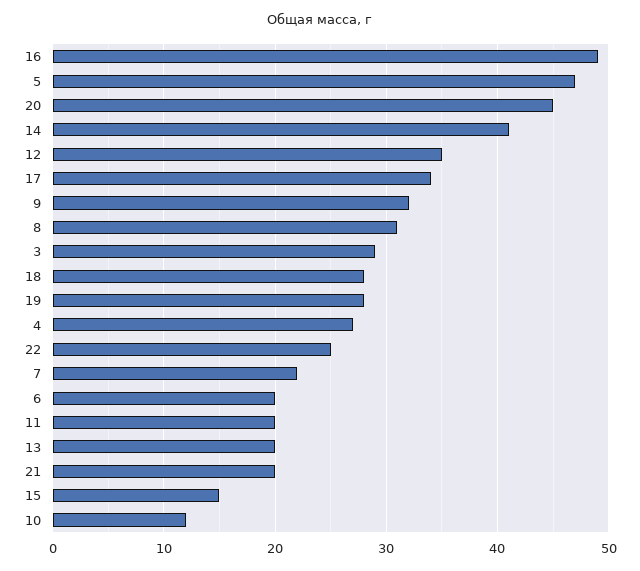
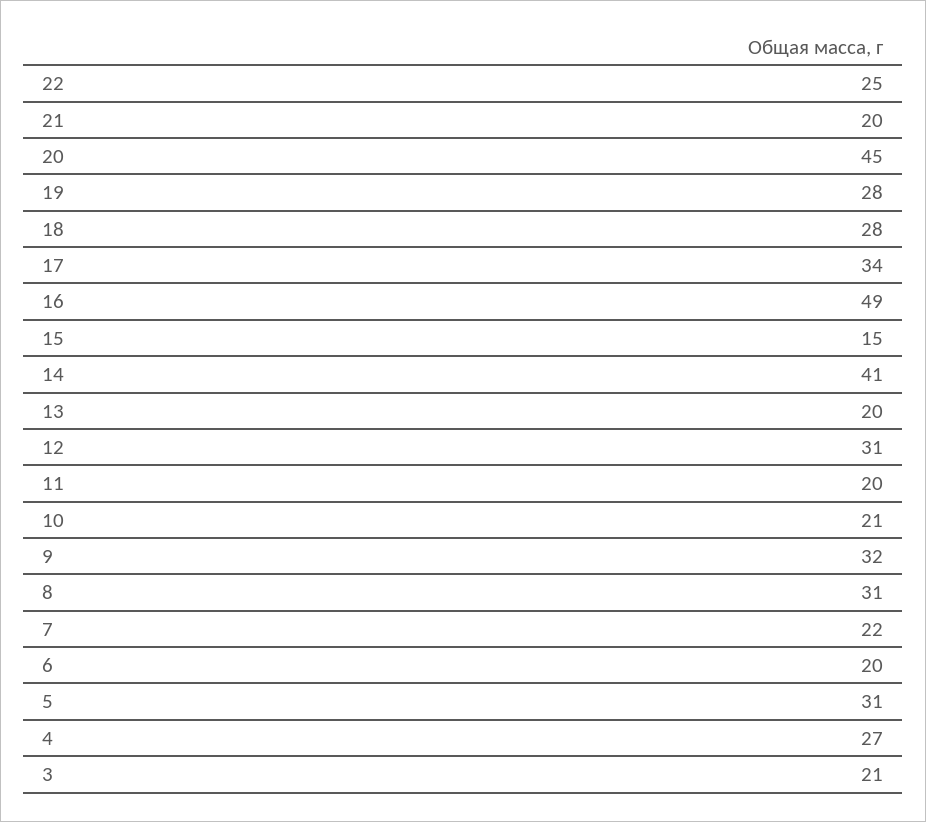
  {
    "16": 49,
-   "5": 47,
+   "5": 31,
    "20": 45,
    "14": 41,
-   "12": 35,
+   "12": 31,
    "17": 34,
    "9": 32,
    "8": 31,
-   "3": 29,
+   "3": 21,
    "18": 28,
    "19": 28,
    "4": 27,
    "22": 25,
    "7": 22,
    "6": 20,
    "11": 20,
    "13": 20,
    "21": 20,
    "15": 15,
-   "10": 12
+   "10": 21
  }

